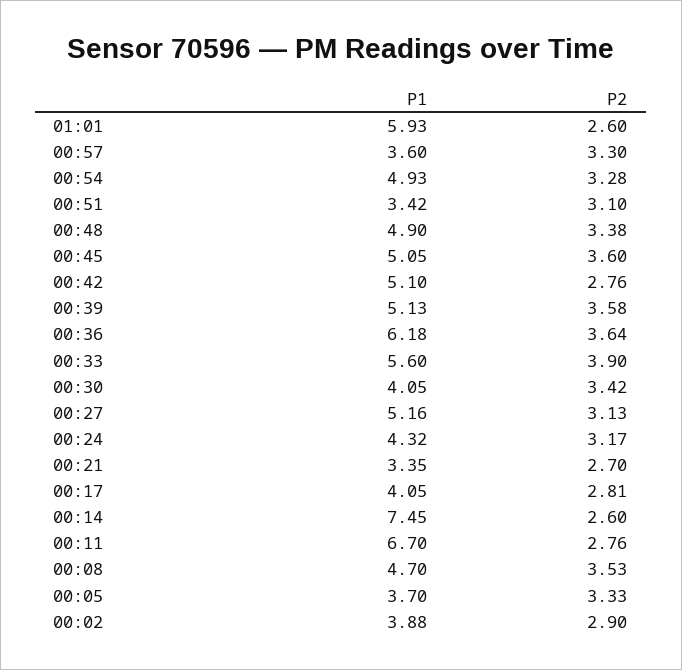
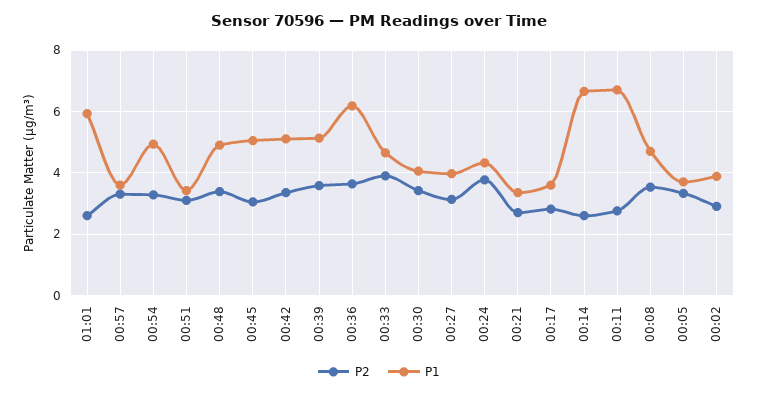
  {
    "P1": {
      "01:01": 5.93,
      "00:57": 3.6,
      "00:54": 4.93,
      "00:51": 3.42,
      "00:48": 4.9,
      "00:45": 5.05,
      "00:42": 5.1,
      "00:39": 5.13,
      "00:36": 6.18,
-     "00:33": 5.6,
+     "00:33": 4.6,
      "00:30": 4.05,
-     "00:27": 5.16,
+     "00:27": 4,
      "00:24": 4.32,
      "00:21": 3.35,
-     "00:17": 4.05,
+     "00:17": 3.6,
-     "00:14": 7.45,
+     "00:14": 6.6,
      "00:11": 6.7,
      "00:08": 4.7,
      "00:05": 3.7,
      "00:02": 3.88
    },
    "P2": {
      "01:01": 2.6,
      "00:57": 3.3,
      "00:54": 3.28,
      "00:51": 3.1,
      "00:48": 3.38,
-     "00:45": 3.6,
+     "00:45": 3,
-     "00:42": 2.76,
+     "00:42": 3.4,
      "00:39": 3.58,
      "00:36": 3.64,
      "00:33": 3.9,
      "00:30": 3.42,
      "00:27": 3.13,
-     "00:24": 3.17,
+     "00:24": 3.8,
      "00:21": 2.7,
      "00:17": 2.81,
      "00:14": 2.6,
      "00:11": 2.76,
      "00:08": 3.53,
      "00:05": 3.33,
      "00:02": 2.9
    }
  }

